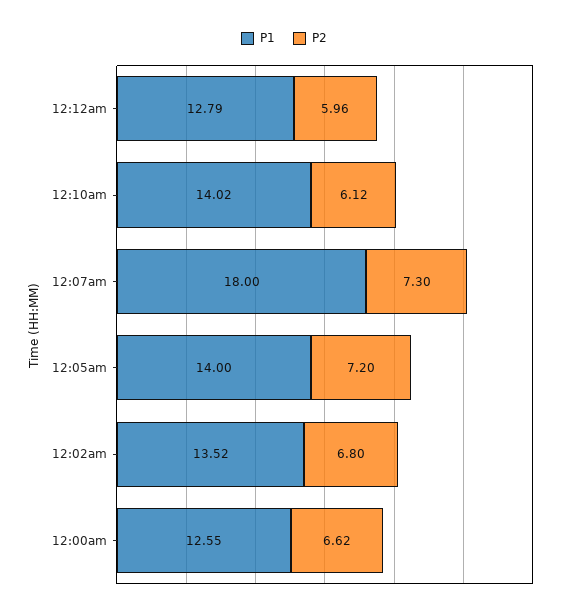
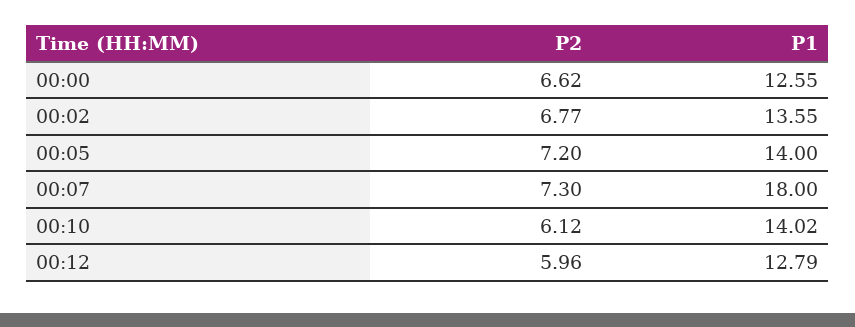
  {
    "P1": {
      "12:12am": 12.79,
      "12:10am": 14.02,
      "12:07am": 18,
      "12:05am": 14,
-     "12:02am": 13.52,
+     "12:02am": 13.55,
      "12:00am": 12.55
    },
    "P2": {
      "12:12am": 5.96,
      "12:10am": 6.12,
      "12:07am": 7.3,
      "12:05am": 7.2,
-     "12:02am": 6.8,
+     "12:02am": 6.77,
      "12:00am": 6.62
    }
  }

